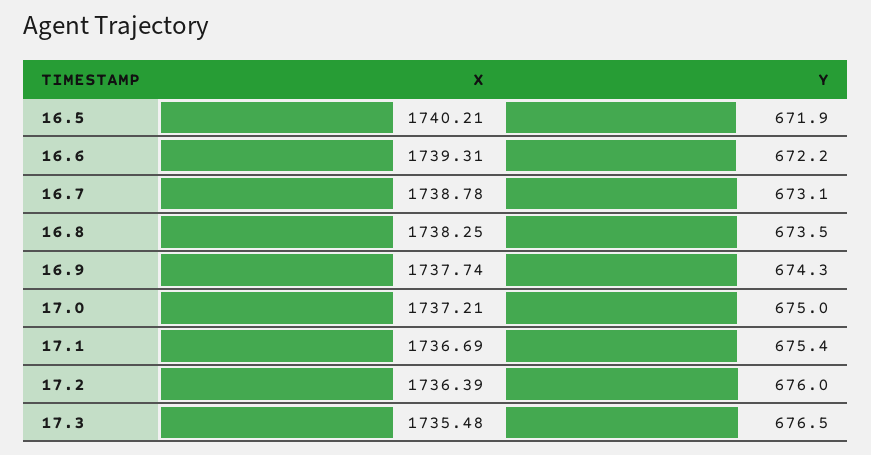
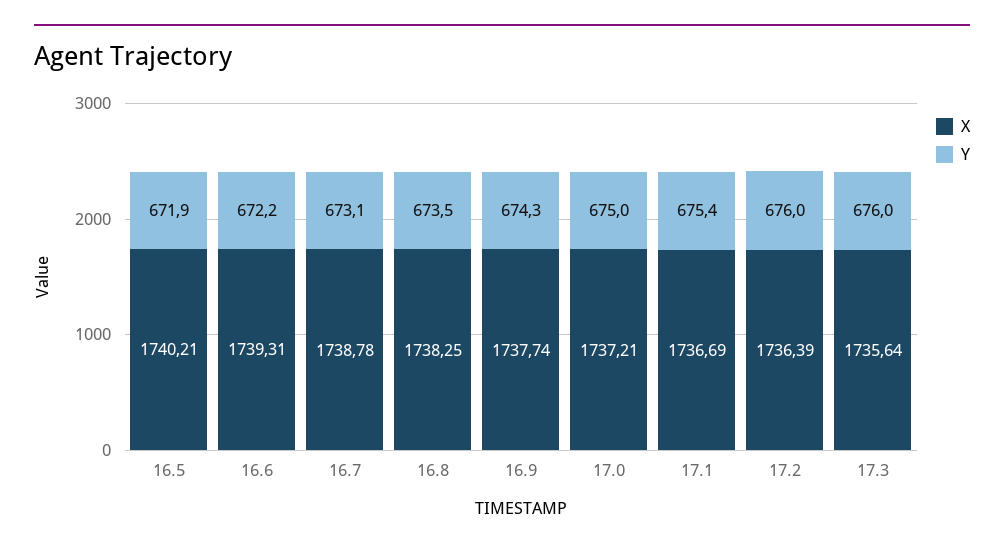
  {
    "X": {
      "16.5": 1740.21,
      "16.6": 1739.31,
      "16.7": 1738.78,
      "16.8": 1738.25,
      "16.9": 1737.74,
      "17.0": 1737.21,
      "17.1": 1736.69,
      "17.2": 1736.39,
-     "17.3": 1735.48
+     "17.3": 1735.64
    },
    "Y": {
      "16.5": 671.9,
      "16.6": 672.2,
      "16.7": 673.1,
      "16.8": 673.5,
      "16.9": 674.3,
      "17.0": 675,
      "17.1": 675.4,
      "17.2": 676,
-     "17.3": 676.5
+     "17.3": 676
    }
  }

